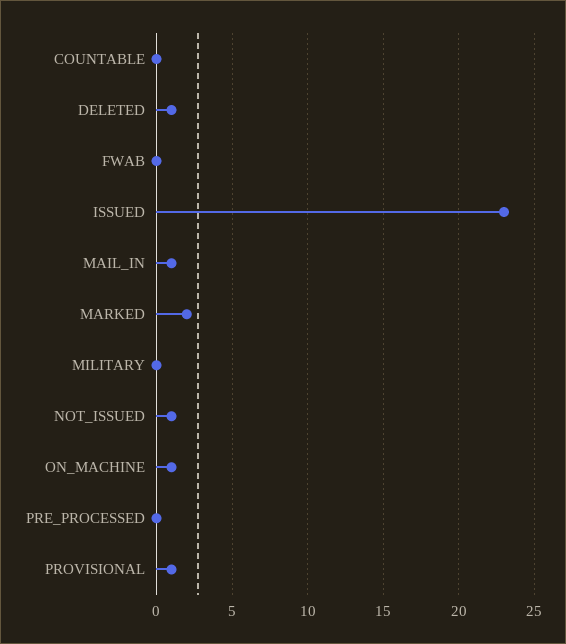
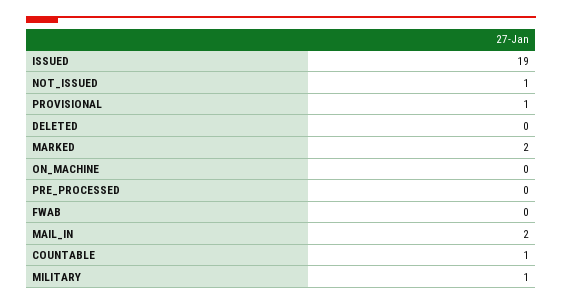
  {
-   "COUNTABLE": 0,
+   "COUNTABLE": 1,
-   "DELETED": 1,
+   "DELETED": 0,
    "FWAB": 0,
-   "ISSUED": 23,
+   "ISSUED": 19,
-   "MAIL_IN": 1,
+   "MAIL_IN": 2,
    "MARKED": 2,
-   "MILITARY": 0,
+   "MILITARY": 1,
    "NOT_ISSUED": 1,
-   "ON_MACHINE": 1,
+   "ON_MACHINE": 0,
    "PRE_PROCESSED": 0,
    "PROVISIONAL": 1
  }

